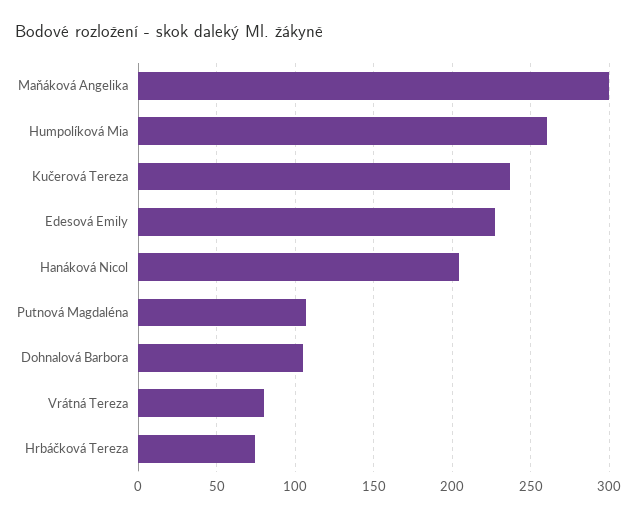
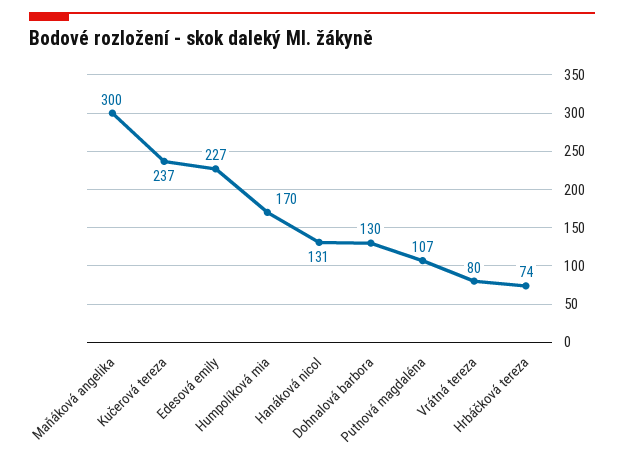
  {
    "Maňáková Angelika": 300,
-   "Humpolíková Mia": 260,
+   "Humpolíková Mia": 170,
    "Kučerová Tereza": 237,
    "Edesová Emily": 227,
-   "Hanáková Nicol": 205,
+   "Hanáková Nicol": 131,
    "Putnová Magdaléna": 107,
-   "Dohnalová Barbora": 105,
+   "Dohnalová Barbora": 130,
    "Vrátná Tereza": 80,
    "Hrbáčková Tereza": 74
  }

